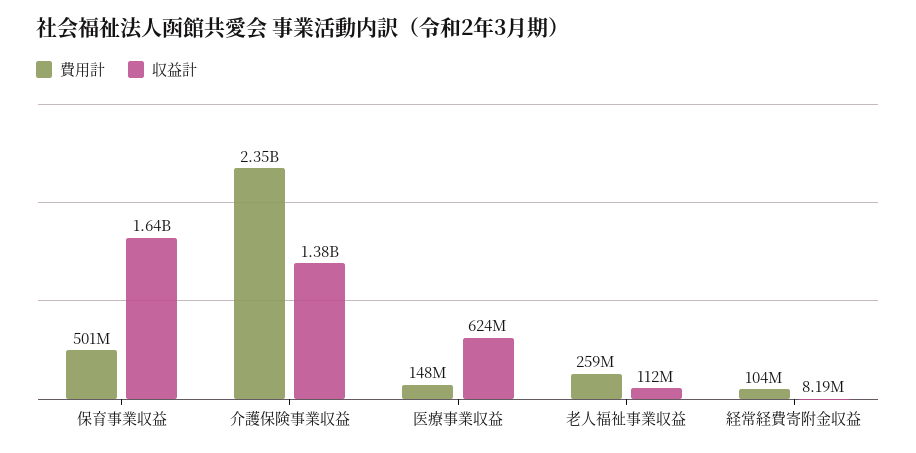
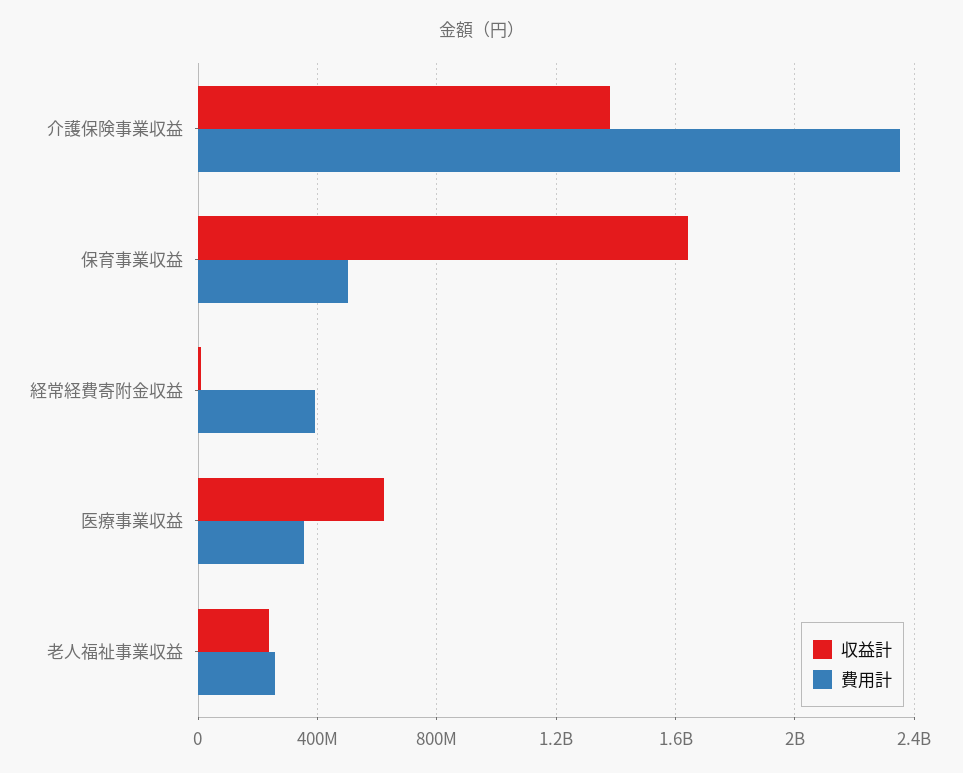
  {
    "費用計": {
      "保育事業収益": 501000000,
      "介護保険事業収益": 2350000000,
-     "医療事業収益": 148000000,
+     "医療事業収益": 350000000,
      "老人福祉事業収益": 259000000,
-     "経常経費寄附金収益": 104000000
+     "経常経費寄附金収益": 400000000
    },
    "収益計": {
      "保育事業収益": 1640000000,
      "介護保険事業収益": 1380000000,
      "医療事業収益": 624000000,
-     "老人福祉事業収益": 112000000,
+     "老人福祉事業収益": 250000000,
      "経常経費寄附金収益": 8190000
    }
  }

